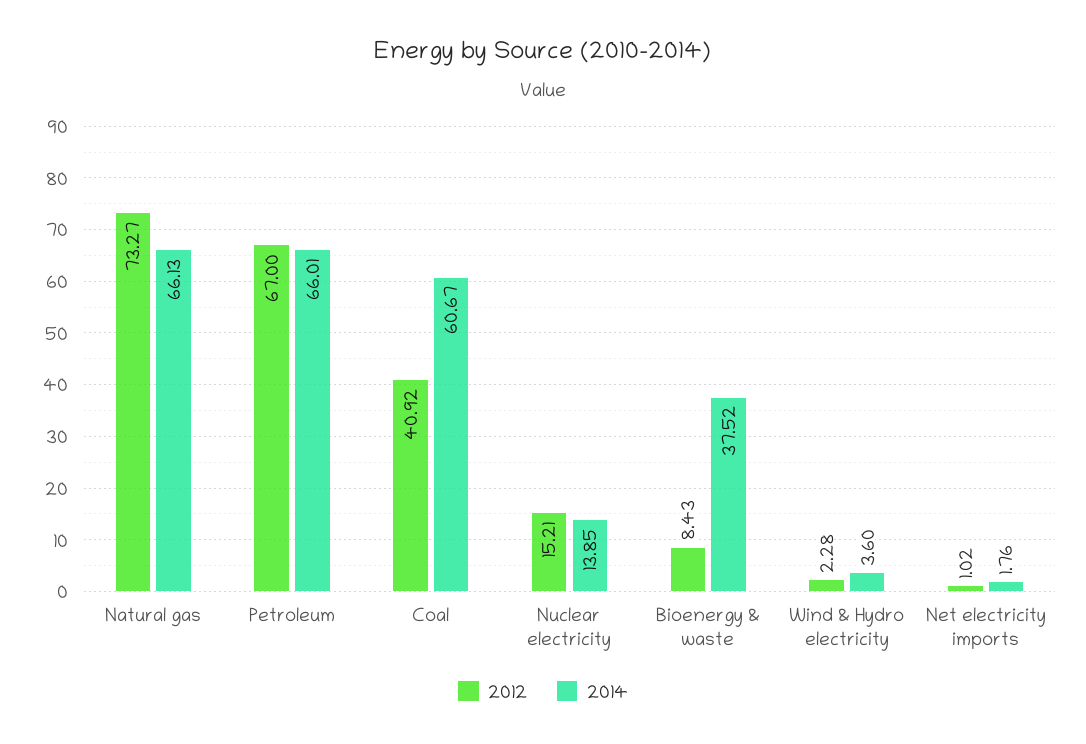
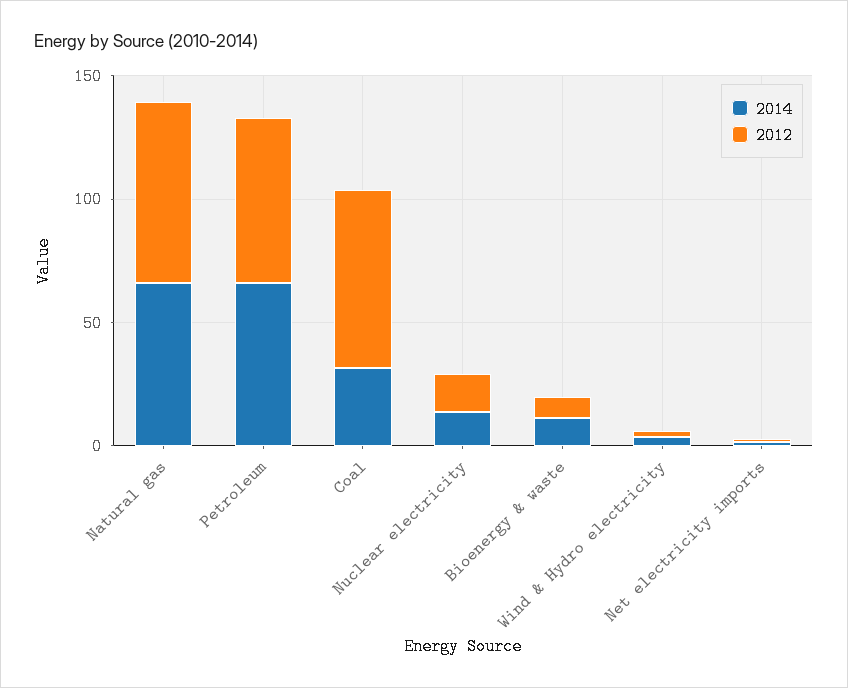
  {
    "2012": {
      "Natural gas": 73.27,
      "Petroleum": 67,
-     "Coal": 40.92,
+     "Coal": 70,
      "Nuclear electricity": 15.21,
      "Bioenergy & waste": 8.43,
      "Wind & Hydro electricity": 2.28,
      "Net electricity imports": 1.02
    },
    "2014": {
      "Natural gas": 66.13,
      "Petroleum": 66.01,
-     "Coal": 60.67,
+     "Coal": 30,
      "Nuclear electricity": 13.85,
-     "Bioenergy & waste": 37.52,
+     "Bioenergy & waste": 10,
      "Wind & Hydro electricity": 3.6,
      "Net electricity imports": 1.76
    }
  }

